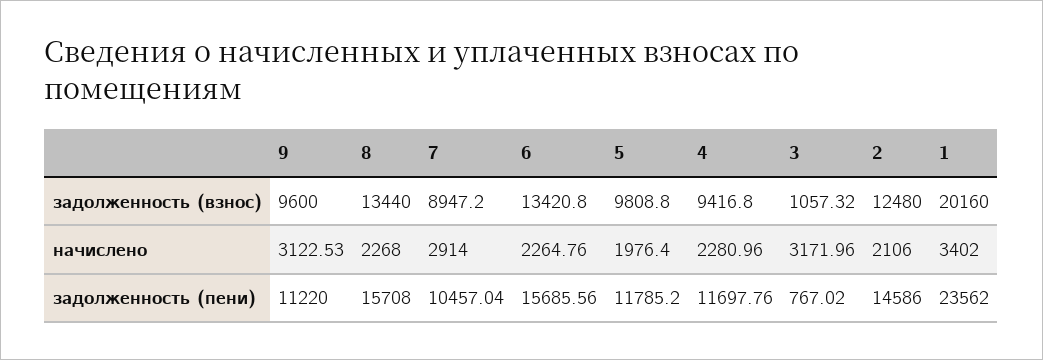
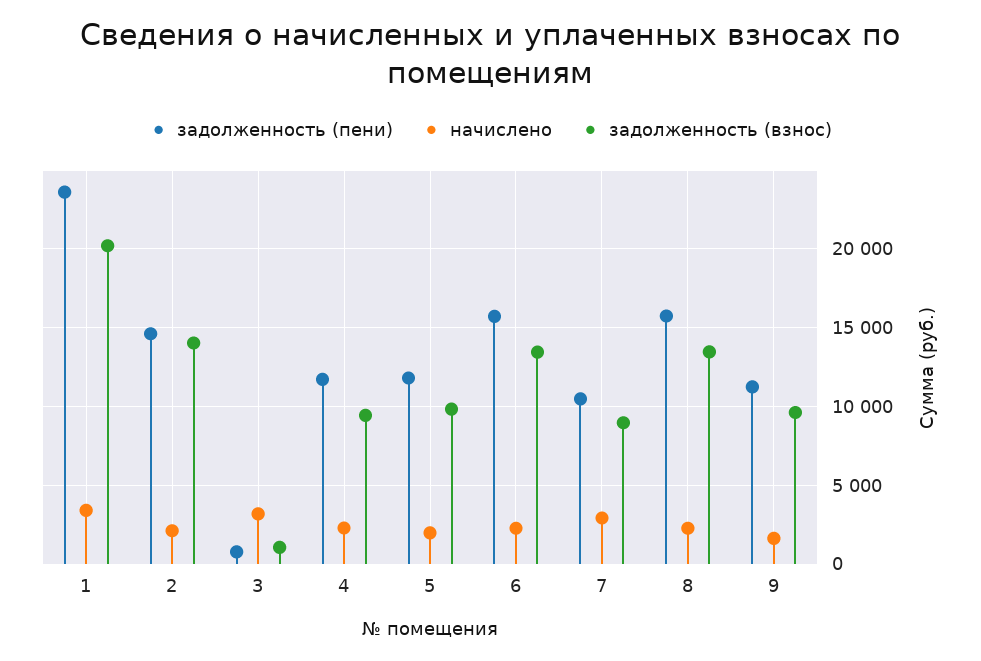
  {
    "задолженность (взнос)": {
      "9": 9600,
      "8": 13440,
      "7": 8947.2,
      "6": 13420.8,
      "5": 9808.8,
      "4": 9416.8,
      "3": 1057.32,
-     "2": 12480,
+     "2": 14000,
      "1": 20160
    },
    "начислено": {
-     "9": 3122.53,
+     "9": 1500,
      "8": 2268,
      "7": 2914,
      "6": 2264.76,
      "5": 1976.4,
      "4": 2280.96,
      "3": 3171.96,
      "2": 2106,
      "1": 3402
    },
    "задолженность (пени)": {
      "9": 11220,
      "8": 15708,
      "7": 10457.04,
      "6": 15685.56,
      "5": 11785.2,
      "4": 11697.76,
      "3": 767.02,
      "2": 14586,
      "1": 23562
    }
  }

